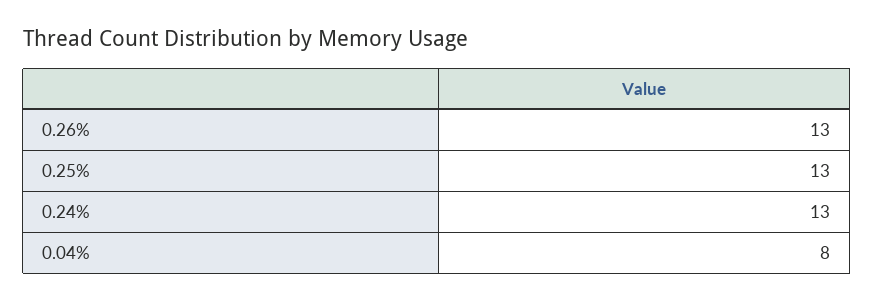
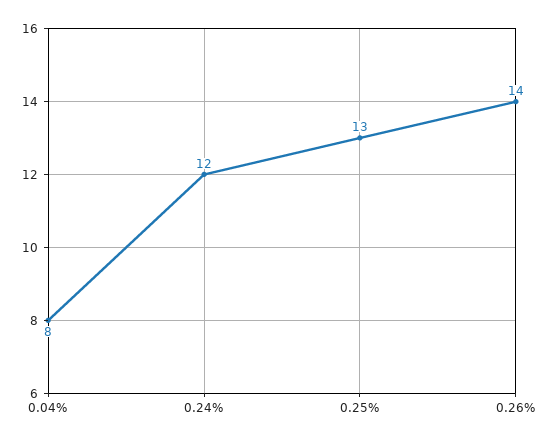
  {
-   "0.26%": 13,
+   "0.26%": 14,
    "0.25%": 13,
-   "0.24%": 13,
+   "0.24%": 12,
    "0.04%": 8
  }

